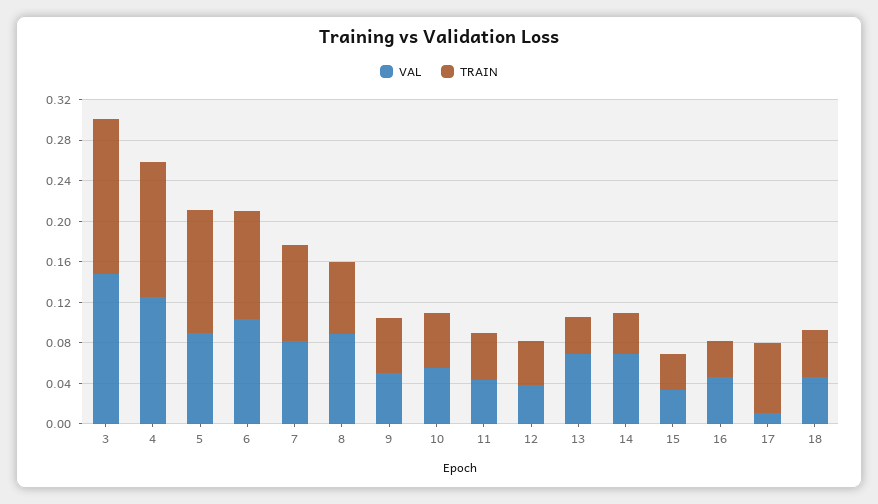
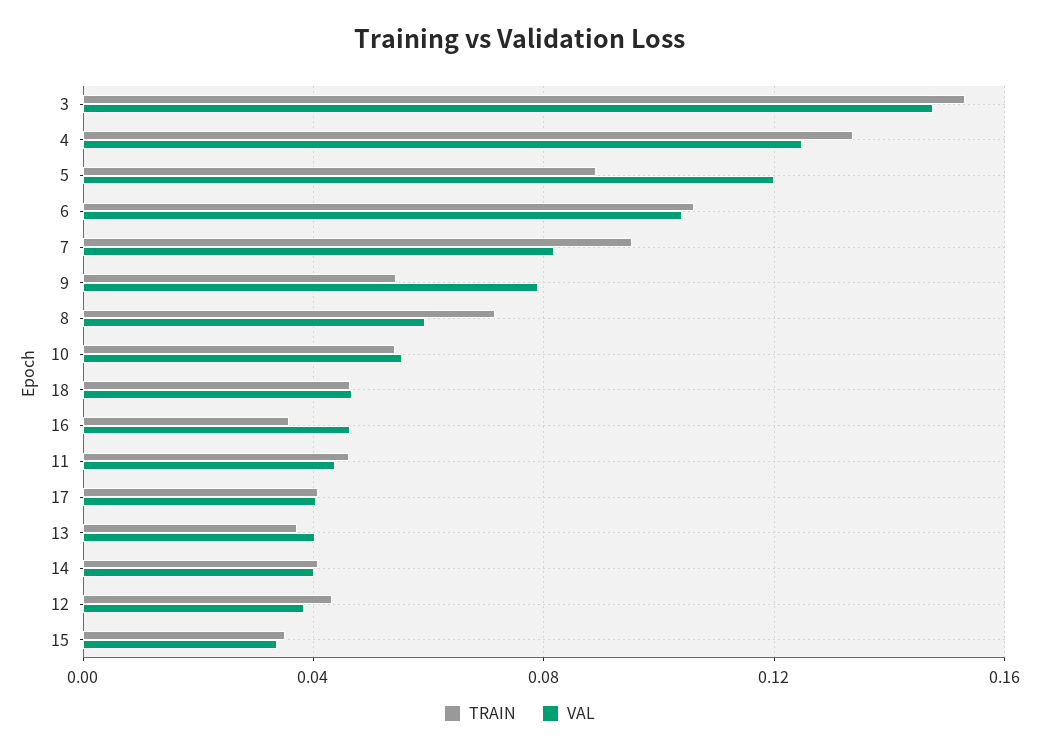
  {
    "VAL": {
      "3": 0.15,
      "4": 0.125,
-     "5": 0.09,
+     "5": 0.12,
      "6": 0.105,
      "7": 0.08,
-     "8": 0.09,
+     "8": 0.06,
-     "9": 0.05,
+     "9": 0.08,
      "10": 0.055,
      "11": 0.045,
      "12": 0.04,
-     "13": 0.07,
+     "13": 0.04,
-     "14": 0.07,
+     "14": 0.04,
      "15": 0.035,
      "16": 0.045,
-     "17": 0.01,
+     "17": 0.04,
      "18": 0.045
    },
    "TRAIN": {
      "3": 0.155,
      "4": 0.135,
-     "5": 0.12,
+     "5": 0.09,
      "6": 0.105,
      "7": 0.095,
      "8": 0.07,
      "9": 0.055,
      "10": 0.055,
      "11": 0.045,
      "12": 0.045,
      "13": 0.035,
      "14": 0.04,
      "15": 0.035,
      "16": 0.035,
-     "17": 0.07,
+     "17": 0.04,
      "18": 0.045
    }
  }

